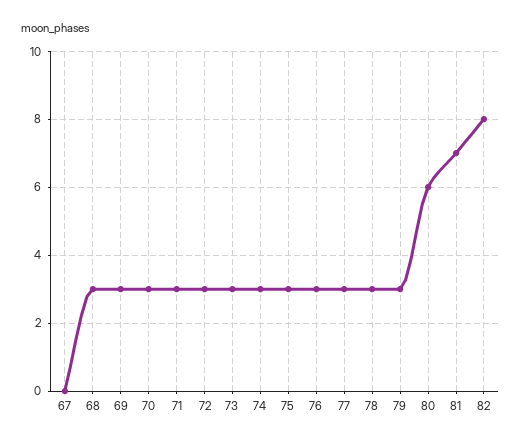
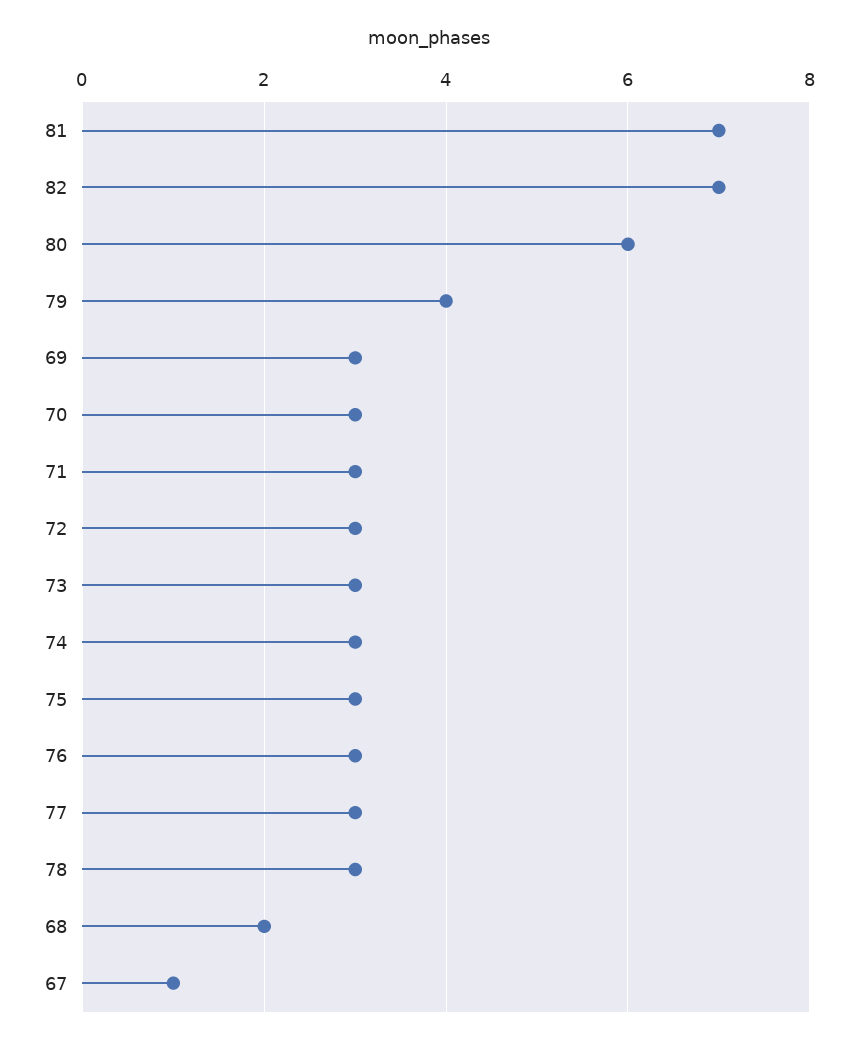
  {
-   "67": 0,
+   "67": 1,
-   "68": 3,
+   "68": 2,
    "69": 3,
    "70": 3,
    "71": 3,
    "72": 3,
    "73": 3,
    "74": 3,
    "75": 3,
    "76": 3,
    "77": 3,
    "78": 3,
-   "79": 3,
+   "79": 4,
    "80": 6,
    "81": 7,
-   "82": 8
+   "82": 7
  }

